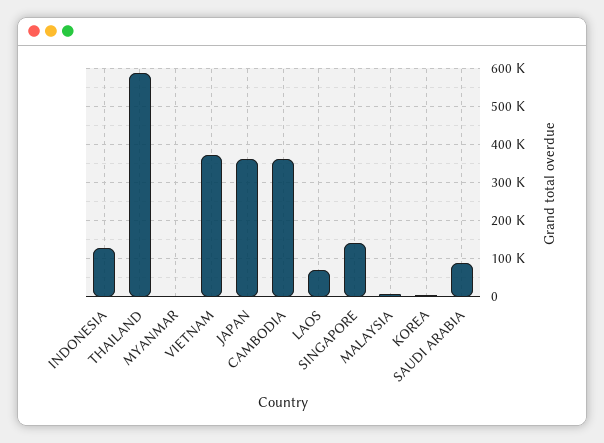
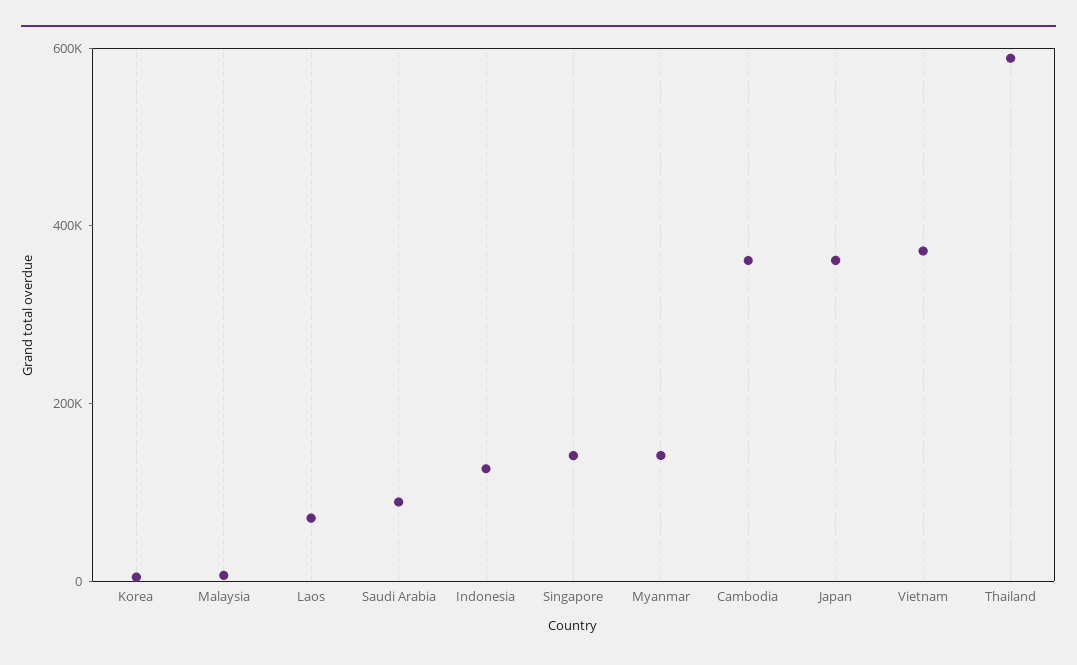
  {
    "INDONESIA": 120000,
    "THAILAND": 580000,
-   "MYANMAR": 0,
+   "MYANMAR": 150000,
    "VIETNAM": 380000,
    "JAPAN": 360000,
    "CAMBODIA": 360000,
    "LAOS": 80000,
    "SINGAPORE": 140000,
    "MALAYSIA": 0,
    "KOREA": 0,
    "SAUDI ARABIA": 80000
  }

